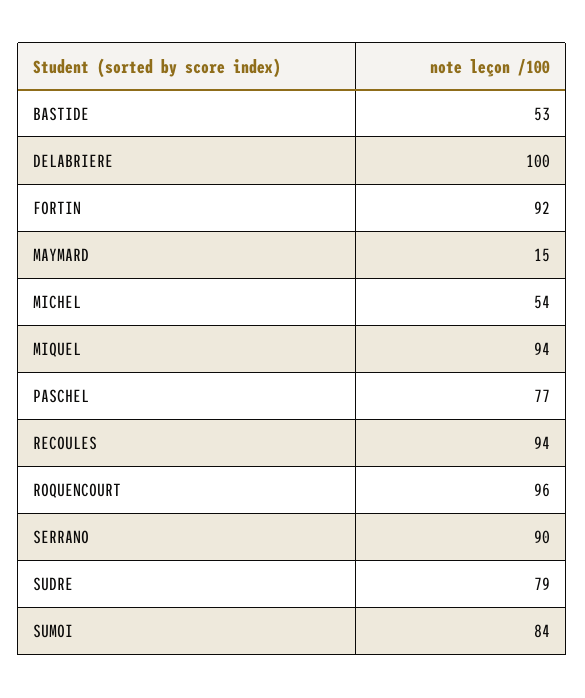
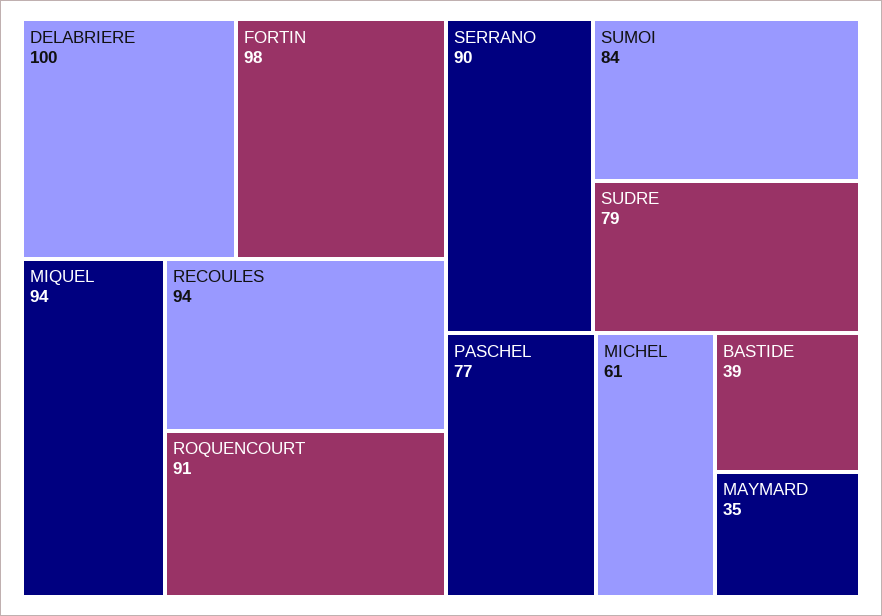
  {
-   "BASTIDE": 53,
+   "BASTIDE": 39,
    "DELABRIERE": 100,
-   "FORTIN": 92,
+   "FORTIN": 98,
-   "MAYMARD": 15,
+   "MAYMARD": 35,
-   "MICHEL": 54,
+   "MICHEL": 61,
    "MIQUEL": 94,
    "PASCHEL": 77,
    "RECOULES": 94,
-   "ROQUENCOURT": 96,
+   "ROQUENCOURT": 91,
    "SERRANO": 90,
    "SUDRE": 79,
    "SUMOI": 84
  }

